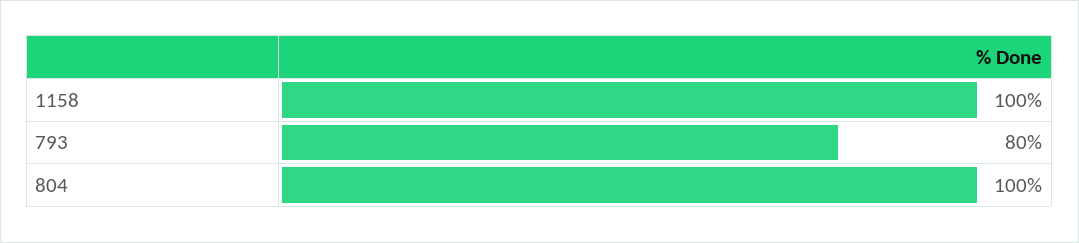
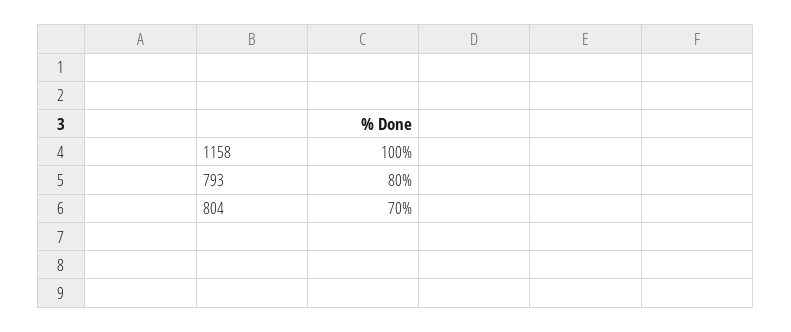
  {
    "1158": 100,
    "793": 80,
-   "804": 100
+   "804": 70
  }

